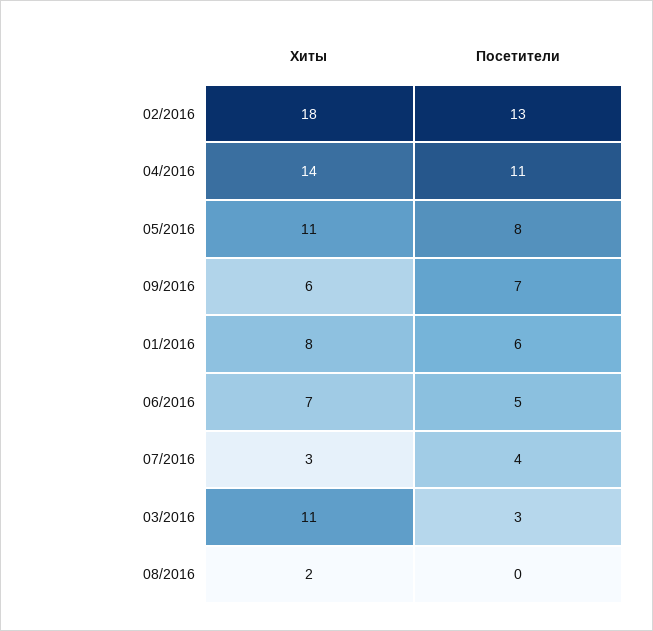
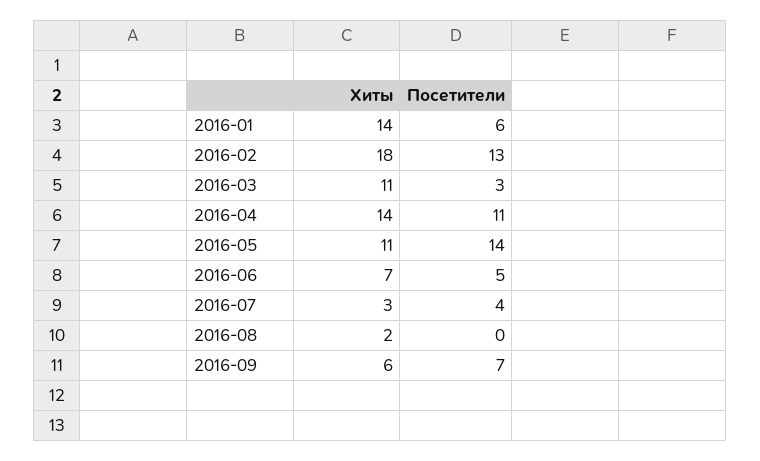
  {
    "Хиты": {
      "02/2016": 18,
      "04/2016": 14,
      "05/2016": 11,
      "09/2016": 6,
-     "01/2016": 8,
+     "01/2016": 14,
      "06/2016": 7,
      "07/2016": 3,
      "03/2016": 11,
      "08/2016": 2
    },
    "Посетители": {
      "02/2016": 13,
      "04/2016": 11,
-     "05/2016": 8,
+     "05/2016": 14,
      "09/2016": 7,
      "01/2016": 6,
      "06/2016": 5,
      "07/2016": 4,
      "03/2016": 3,
      "08/2016": 0
    }
  }

